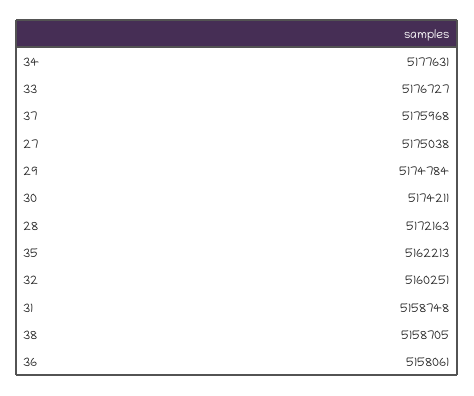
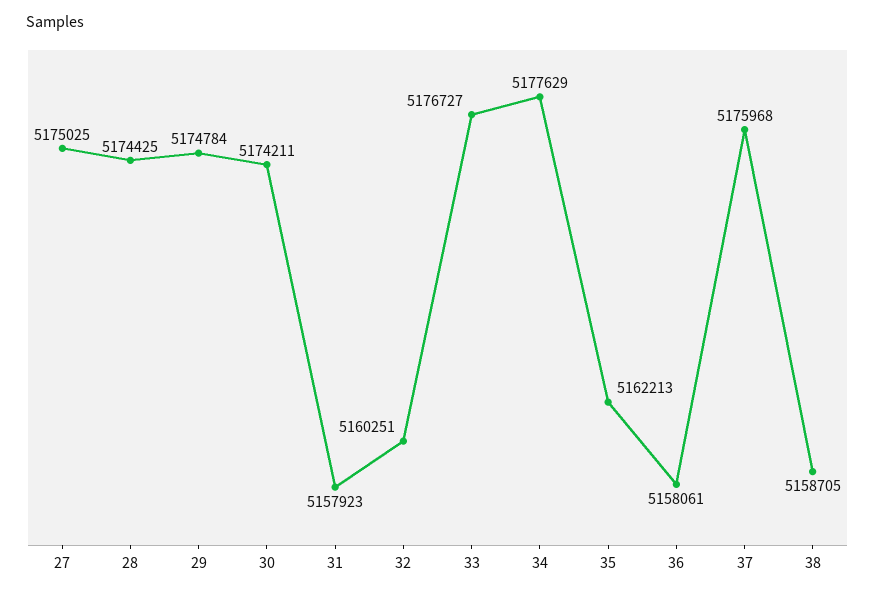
  {
-   "34": 5177631,
+   "34": 5177629,
    "33": 5176727,
    "37": 5175968,
-   "27": 5175038,
+   "27": 5175025,
    "29": 5174784,
    "30": 5174211,
-   "28": 5172163,
+   "28": 5174425,
    "35": 5162213,
    "32": 5160251,
-   "31": 5158748,
+   "31": 5157923,
    "38": 5158705,
    "36": 5158061
  }

